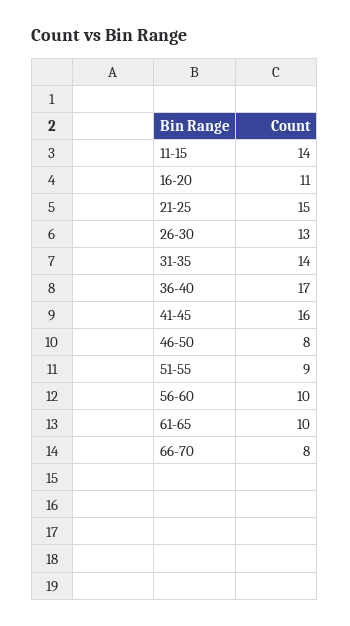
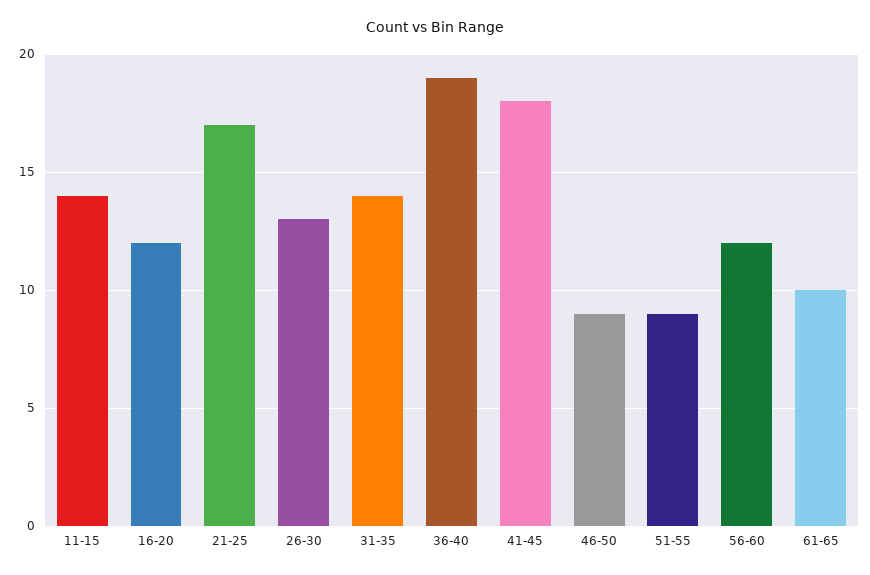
  {
    "11-15": 14,
-   "16-20": 11,
+   "16-20": 12,
-   "21-25": 15,
+   "21-25": 17,
    "26-30": 13,
    "31-35": 14,
-   "36-40": 17,
+   "36-40": 19,
-   "41-45": 16,
+   "41-45": 18,
-   "46-50": 8,
+   "46-50": 9,
    "51-55": 9,
-   "56-60": 10,
+   "56-60": 12,
-   "61-65": 10,
+   "61-65": 10
-   "66-70": 8
  }

